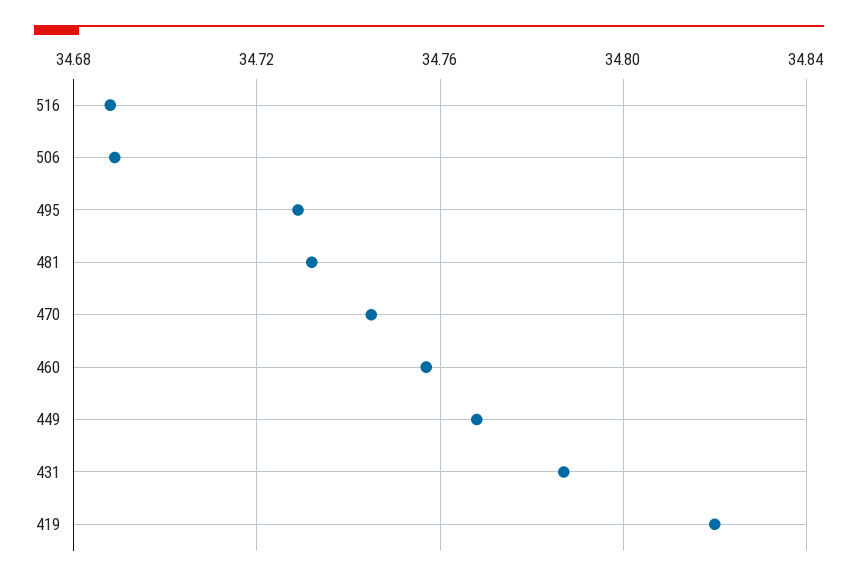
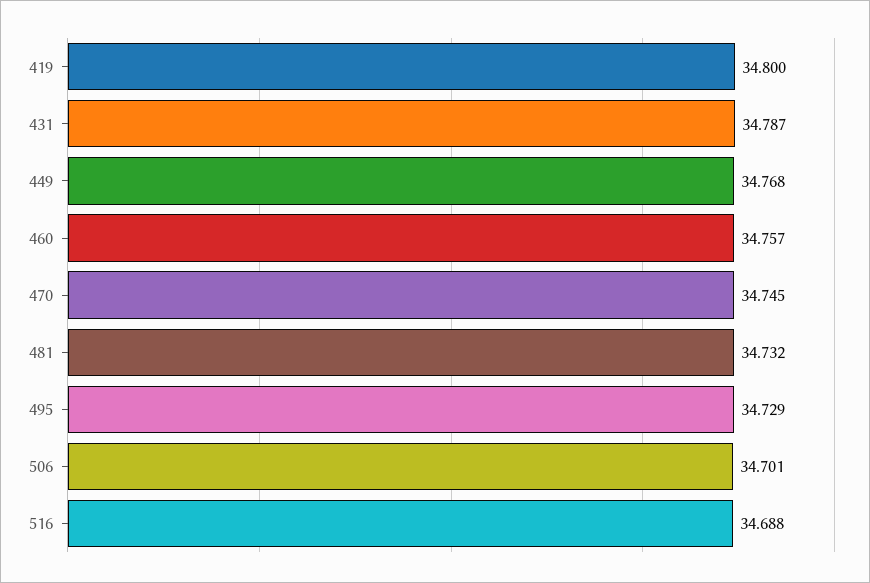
  {
    "516": 34.688,
-   "506": 34.69,
+   "506": 34.701,
    "495": 34.729,
    "481": 34.732,
    "470": 34.745,
    "460": 34.757,
    "449": 34.768,
    "431": 34.787,
-   "419": 34.82
+   "419": 34.8
  }

